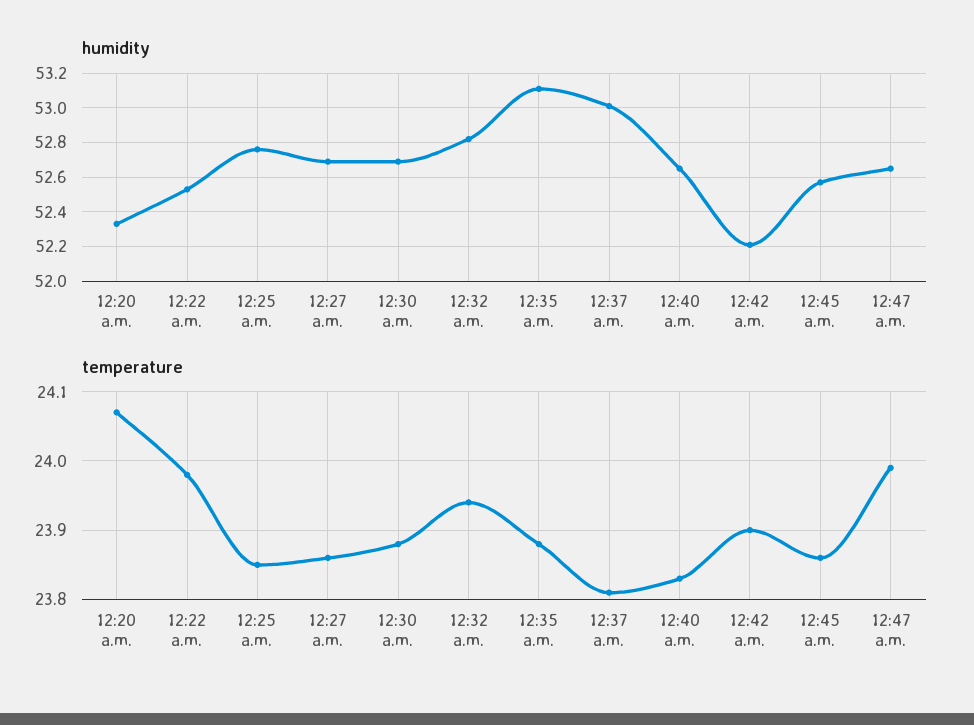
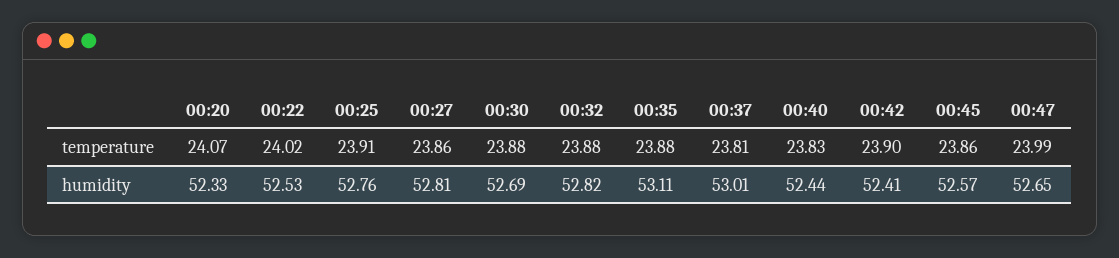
  {
    "humidity": {
      "12:20 a.m.": 52.33,
      "12:22 a.m.": 52.53,
      "12:25 a.m.": 52.76,
-     "12:27 a.m.": 52.7,
+     "12:27 a.m.": 52.81,
      "12:30 a.m.": 52.69,
      "12:32 a.m.": 52.82,
      "12:35 a.m.": 53.11,
      "12:37 a.m.": 53.01,
-     "12:40 a.m.": 52.65,
+     "12:40 a.m.": 52.44,
-     "12:42 a.m.": 52.2,
+     "12:42 a.m.": 52.41,
      "12:45 a.m.": 52.57,
      "12:47 a.m.": 52.65
    },
    "temperature": {
      "12:20 a.m.": 24.07,
-     "12:22 a.m.": 23.98,
+     "12:22 a.m.": 24.02,
-     "12:25 a.m.": 23.85,
+     "12:25 a.m.": 23.91,
      "12:27 a.m.": 23.86,
      "12:30 a.m.": 23.88,
-     "12:32 a.m.": 23.94,
+     "12:32 a.m.": 23.88,
      "12:35 a.m.": 23.88,
      "12:37 a.m.": 23.81,
      "12:40 a.m.": 23.83,
      "12:42 a.m.": 23.9,
      "12:45 a.m.": 23.86,
      "12:47 a.m.": 23.99
    }
  }

